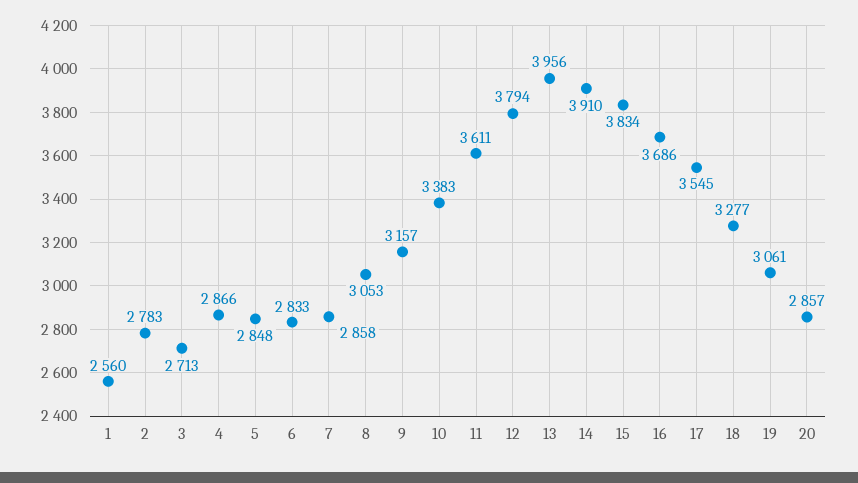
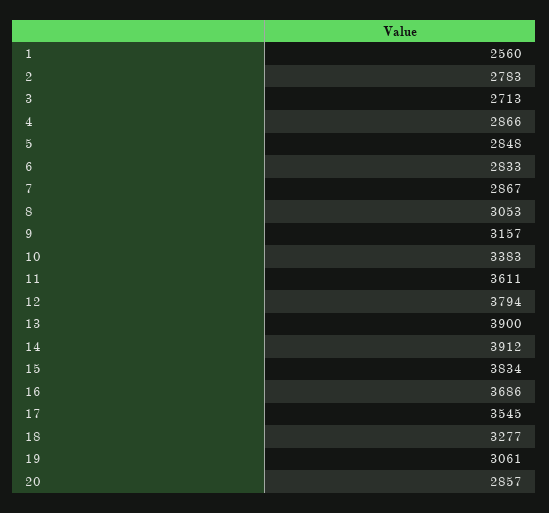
  {
    "1": 2560,
    "2": 2783,
    "3": 2713,
    "4": 2866,
    "5": 2848,
    "6": 2833,
-   "7": 2858,
+   "7": 2867,
    "8": 3053,
    "9": 3157,
    "10": 3383,
    "11": 3611,
    "12": 3794,
-   "13": 3956,
+   "13": 3900,
-   "14": 3910,
+   "14": 3912,
    "15": 3834,
    "16": 3686,
    "17": 3545,
    "18": 3277,
    "19": 3061,
    "20": 2857
  }

